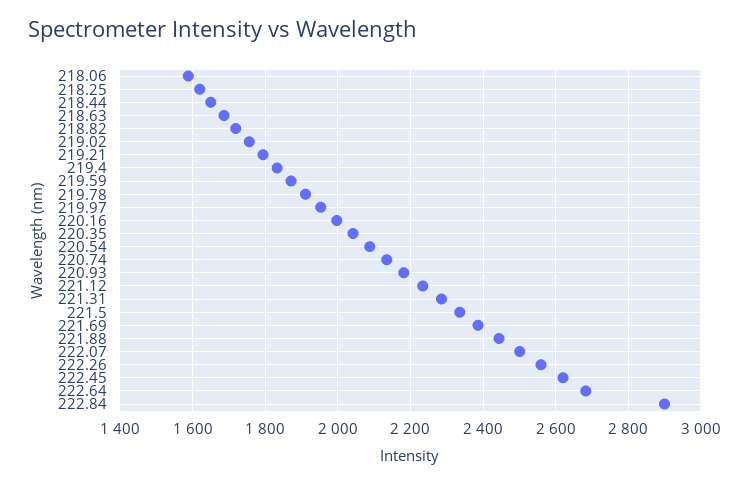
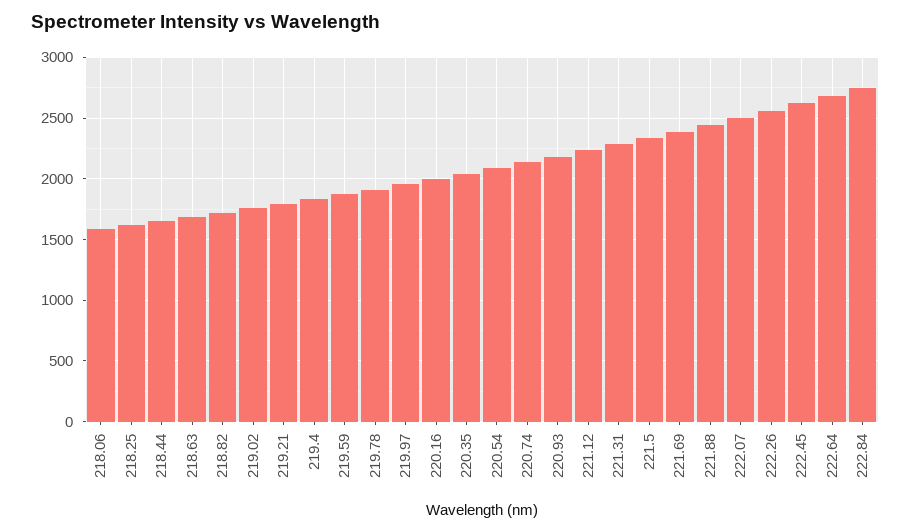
  {
    "218.06": 1580,
    "218.25": 1620,
    "218.44": 1660,
    "218.63": 1680,
    "218.82": 1720,
    "219.02": 1760,
    "219.21": 1800,
    "219.4": 1840,
    "219.59": 1880,
    "219.78": 1920,
    "219.97": 1960,
    "220.16": 2000,
    "220.35": 2040,
    "220.54": 2080,
    "220.74": 2140,
    "220.93": 2180,
    "221.12": 2240,
    "221.31": 2280,
    "221.5": 2340,
    "221.69": 2380,
    "221.88": 2440,
    "222.07": 2500,
    "222.26": 2560,
    "222.45": 2620,
    "222.64": 2680,
-   "222.84": 2900
+   "222.84": 2750
  }

